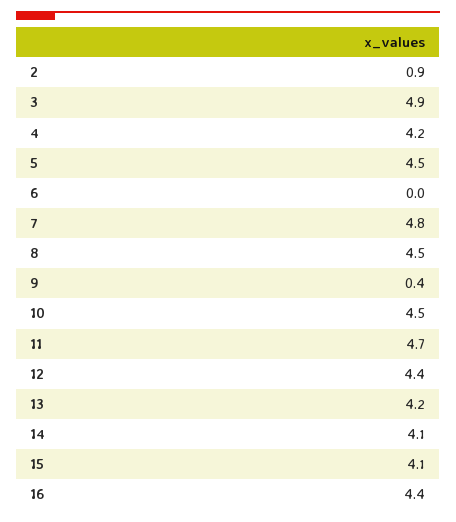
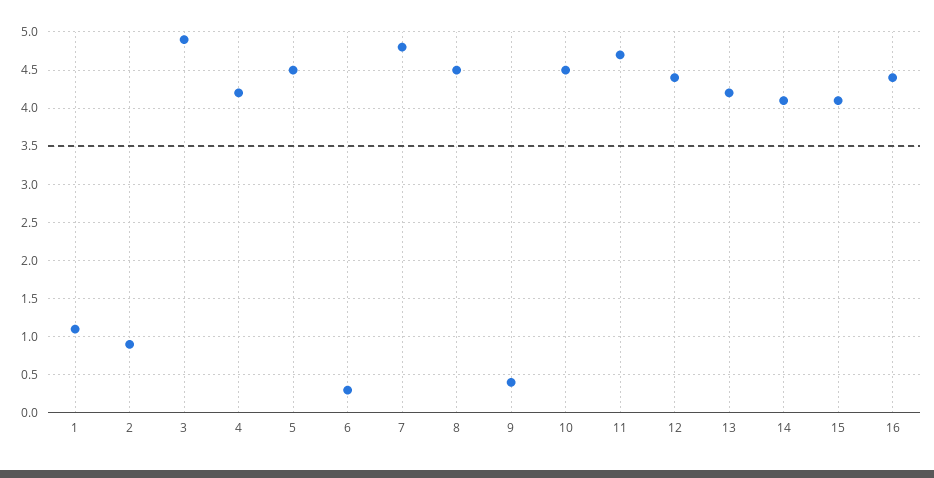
  {
    "2": 0.9,
    "3": 4.9,
    "4": 4.2,
    "5": 4.5,
-   "6": 0,
+   "6": 0.3,
    "7": 4.8,
    "8": 4.5,
    "9": 0.4,
    "10": 4.5,
    "11": 4.7,
    "12": 4.4,
    "13": 4.2,
    "14": 4.1,
    "15": 4.1,
-   "16": 4.4
+   "16": 4.4,
+   "1": 1.1
  }

